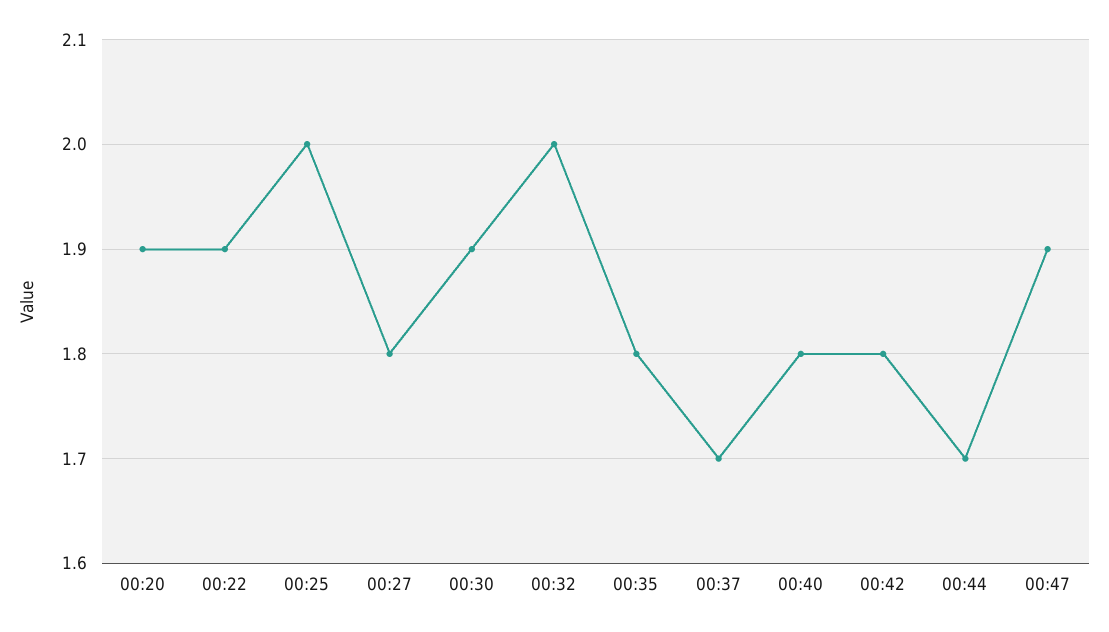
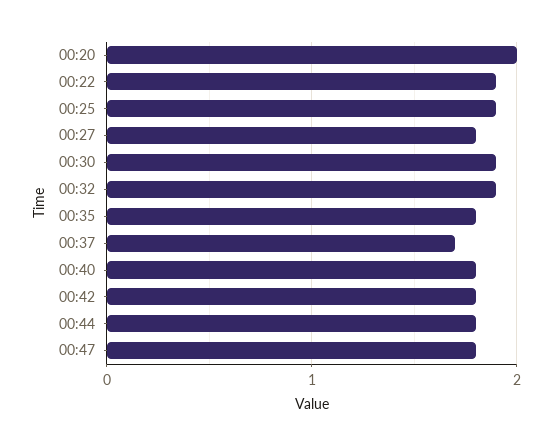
  {
-   "00:20": 1.9,
+   "00:20": 2,
    "00:22": 1.9,
-   "00:25": 2,
+   "00:25": 1.9,
    "00:27": 1.8,
    "00:30": 1.9,
-   "00:32": 2,
+   "00:32": 1.9,
    "00:35": 1.8,
    "00:37": 1.7,
    "00:40": 1.8,
    "00:42": 1.8,
-   "00:44": 1.7,
+   "00:44": 1.8,
-   "00:47": 1.9
+   "00:47": 1.8
  }

